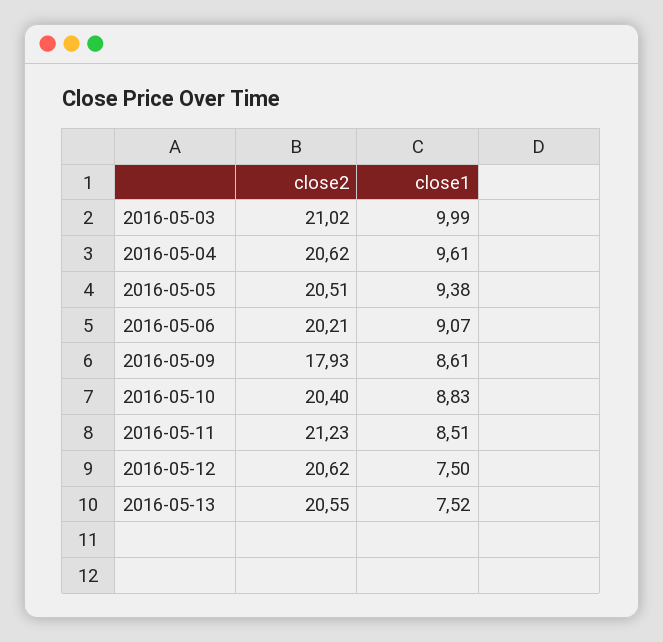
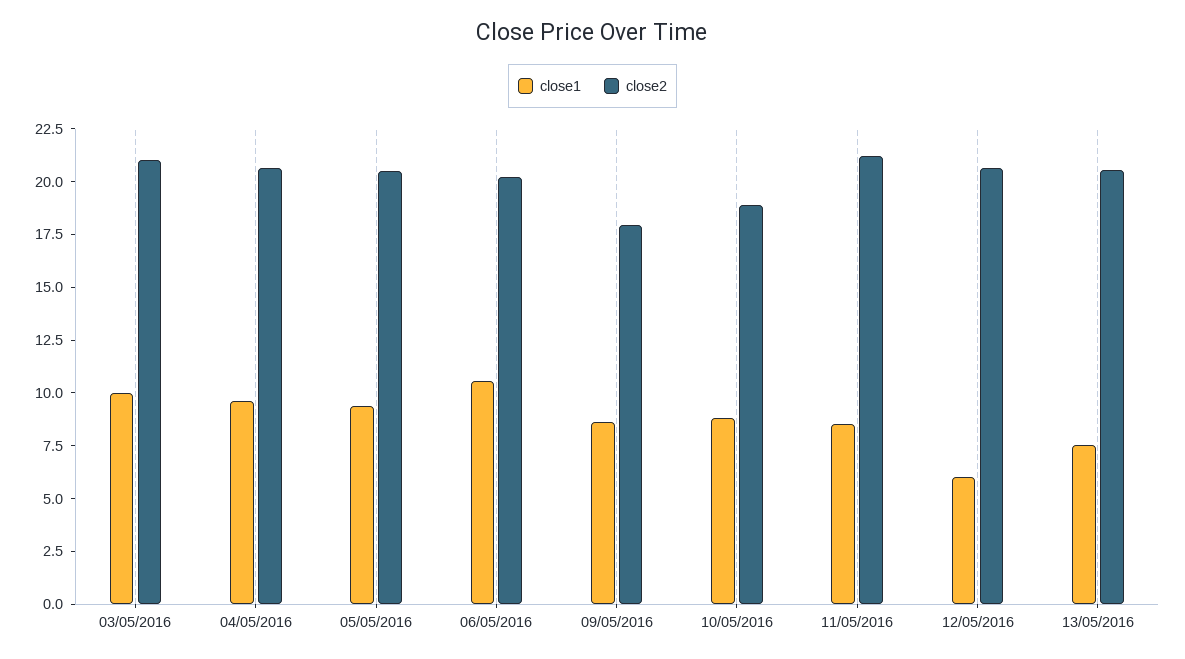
  {
    "close2": {
      "2016-05-03": 21.02,
      "2016-05-04": 20.62,
      "2016-05-05": 20.51,
      "2016-05-06": 20.21,
      "2016-05-09": 17.93,
-     "2016-05-10": 20.4,
+     "2016-05-10": 19,
      "2016-05-11": 21.23,
      "2016-05-12": 20.62,
      "2016-05-13": 20.55
    },
    "close1": {
      "2016-05-03": 9.99,
      "2016-05-04": 9.61,
      "2016-05-05": 9.38,
-     "2016-05-06": 9.07,
+     "2016-05-06": 10.5,
      "2016-05-09": 8.61,
      "2016-05-10": 8.83,
      "2016-05-11": 8.51,
-     "2016-05-12": 7.5,
+     "2016-05-12": 6,
      "2016-05-13": 7.52
    }
  }

